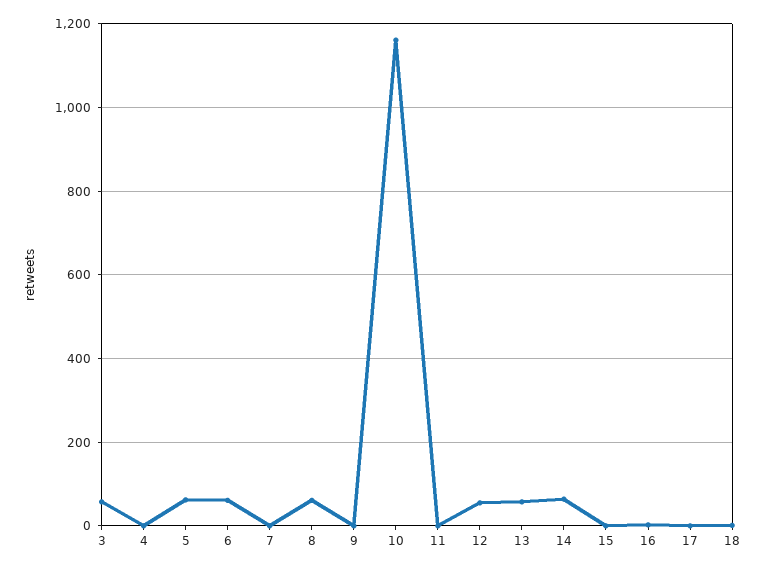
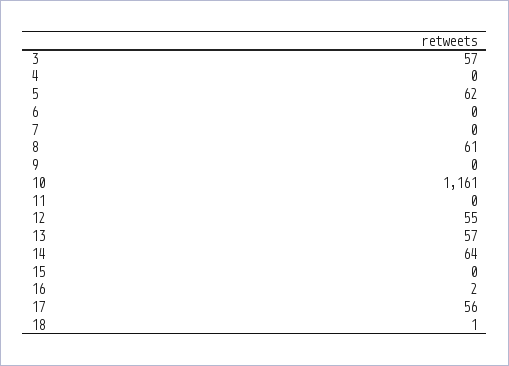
  {
    "3": 57,
    "4": 0,
    "5": 62,
-   "6": 60,
+   "6": 0,
    "7": 0,
    "8": 61,
    "9": 0,
    "10": 1161,
    "11": 0,
    "12": 55,
    "13": 57,
    "14": 64,
    "15": 0,
    "16": 2,
-   "17": 0,
+   "17": 56,
    "18": 1
  }

